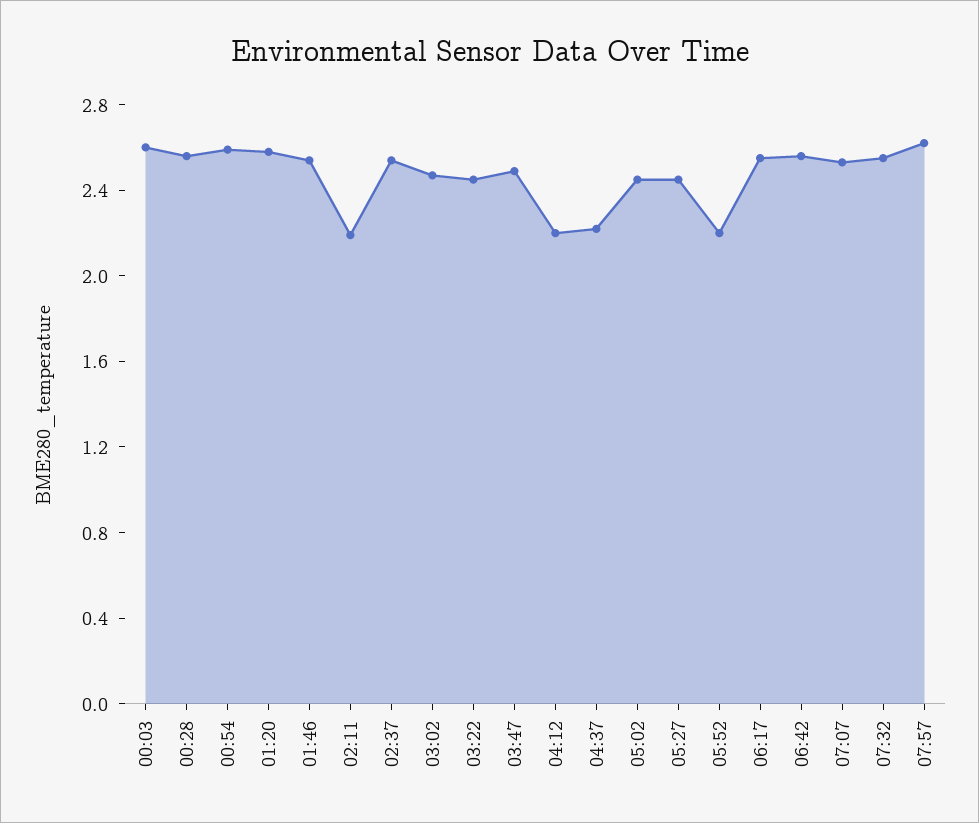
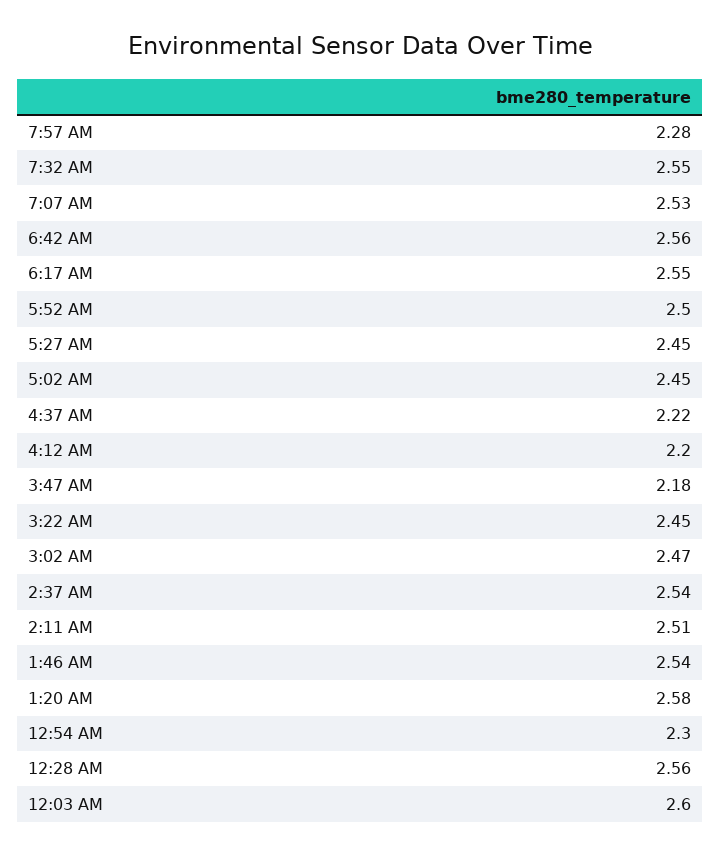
  {
    "00:03": 2.6,
    "00:28": 2.56,
-   "00:54": 2.6,
+   "00:54": 2.3,
    "01:20": 2.58,
    "01:46": 2.54,
-   "02:11": 2.2,
+   "02:11": 2.51,
    "02:37": 2.54,
    "03:02": 2.47,
    "03:22": 2.45,
-   "03:47": 2.5,
+   "03:47": 2.18,
    "04:12": 2.2,
    "04:37": 2.22,
    "05:02": 2.45,
    "05:27": 2.45,
-   "05:52": 2.2,
+   "05:52": 2.5,
    "06:17": 2.55,
    "06:42": 2.56,
    "07:07": 2.53,
    "07:32": 2.55,
-   "07:57": 2.6
+   "07:57": 2.28
  }

